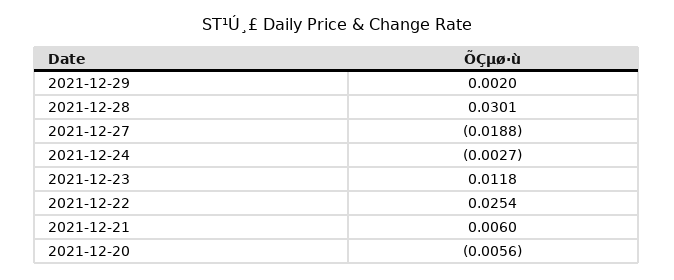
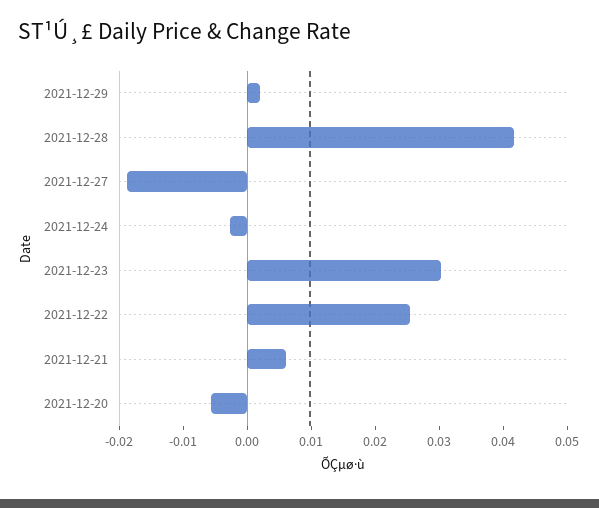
  {
    "2021-12-29": 0.002,
-   "2021-12-28": 0.0301,
+   "2021-12-28": 0.042,
    "2021-12-27": -0.0188,
    "2021-12-24": -0.0027,
-   "2021-12-23": 0.0118,
+   "2021-12-23": 0.03,
    "2021-12-22": 0.0254,
    "2021-12-21": 0.006,
    "2021-12-20": -0.0056
  }

